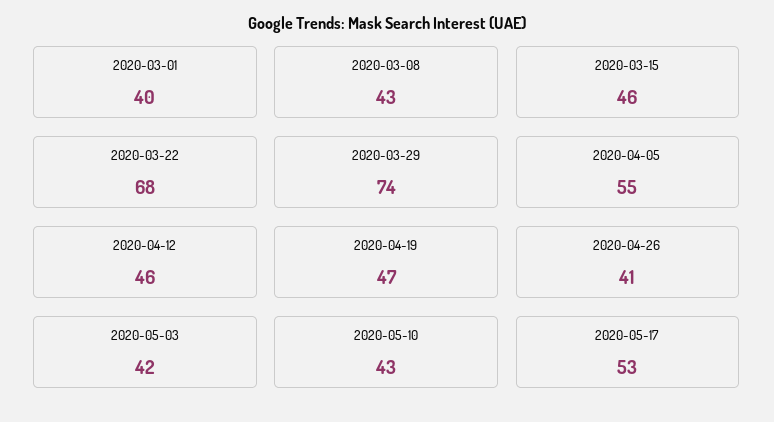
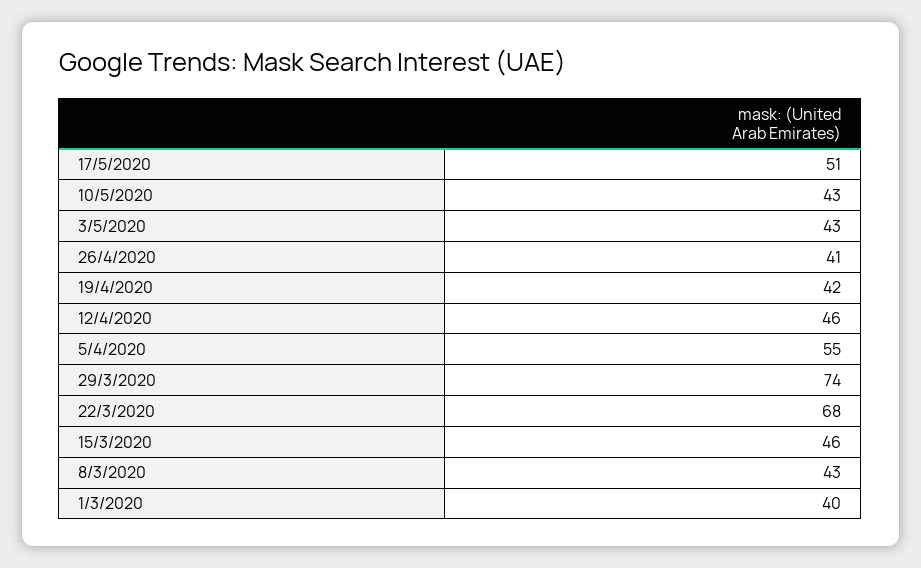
  {
    "2020-03-01": 40,
    "2020-03-08": 43,
    "2020-03-15": 46,
    "2020-03-22": 68,
    "2020-03-29": 74,
    "2020-04-05": 55,
    "2020-04-12": 46,
-   "2020-04-19": 47,
+   "2020-04-19": 42,
    "2020-04-26": 41,
-   "2020-05-03": 42,
+   "2020-05-03": 43,
    "2020-05-10": 43,
-   "2020-05-17": 53
+   "2020-05-17": 51
  }

